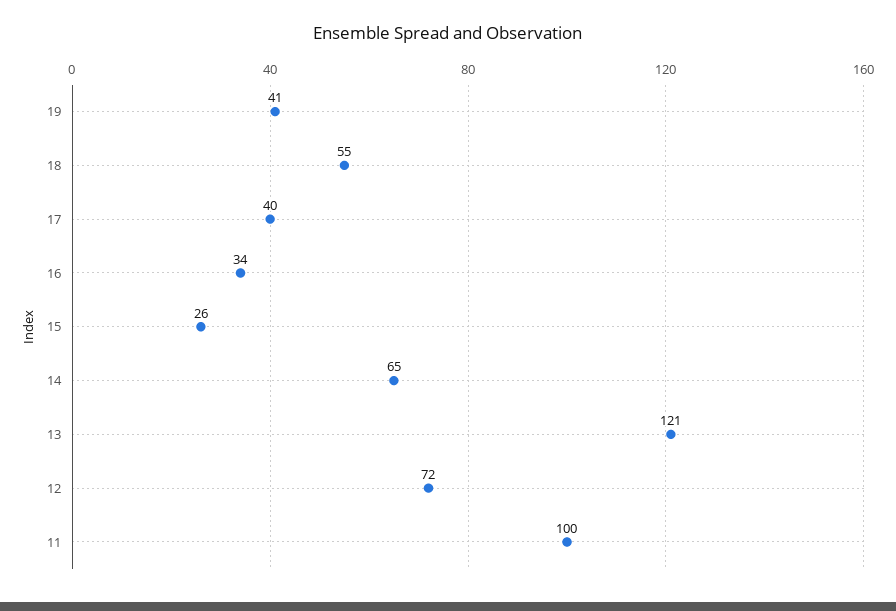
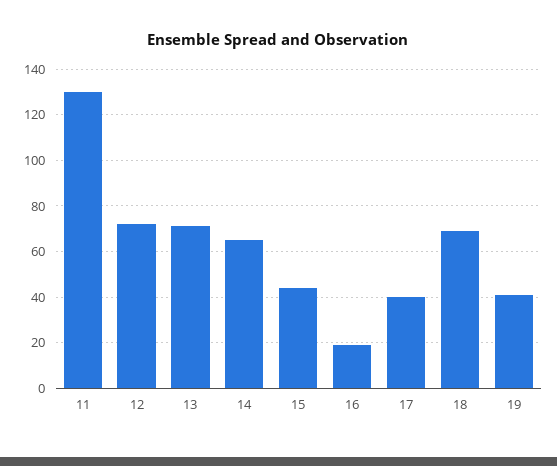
  {
    "19": 41,
-   "18": 55,
+   "18": 70,
    "17": 40,
-   "16": 34,
+   "16": 20,
-   "15": 26,
+   "15": 45,
    "14": 65,
-   "13": 121,
+   "13": 70,
    "12": 72,
-   "11": 100
+   "11": 130
  }

